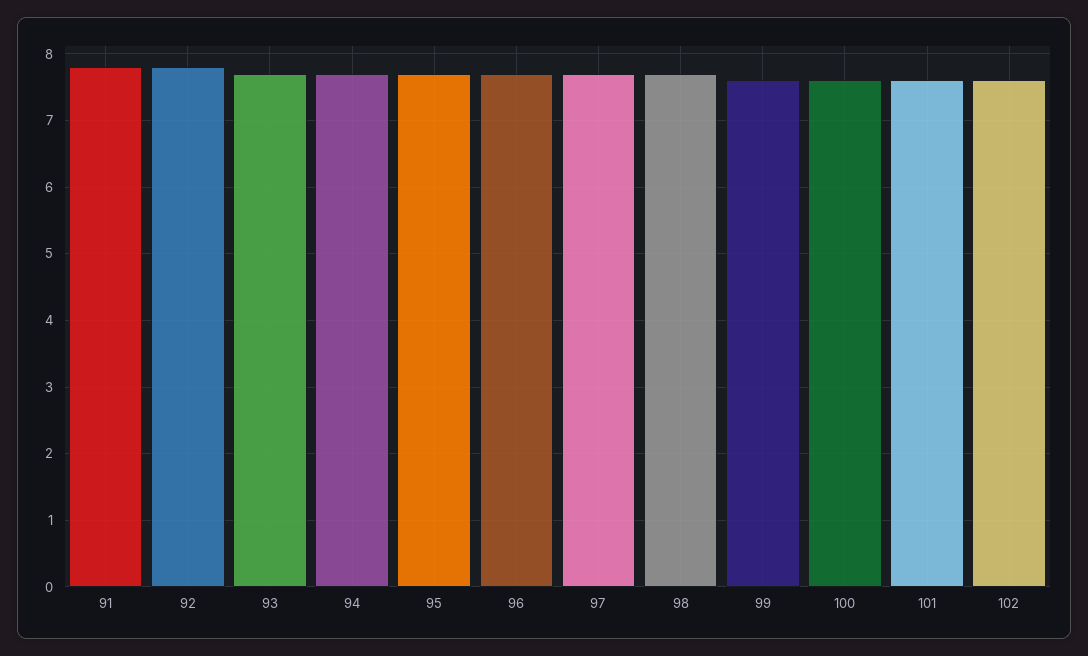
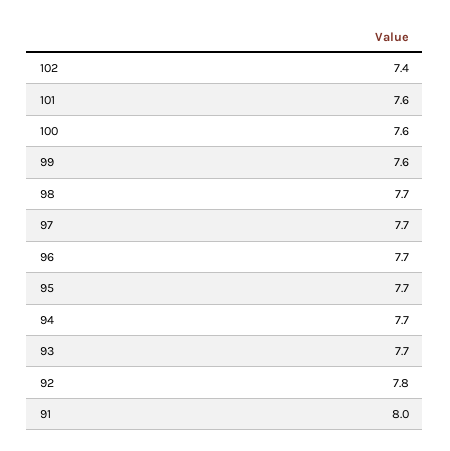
  {
-   "91": 7.8,
+   "91": 8,
    "92": 7.8,
    "93": 7.7,
    "94": 7.7,
    "95": 7.7,
    "96": 7.7,
    "97": 7.7,
    "98": 7.7,
    "99": 7.6,
    "100": 7.6,
    "101": 7.6,
-   "102": 7.6
+   "102": 7.4
  }

